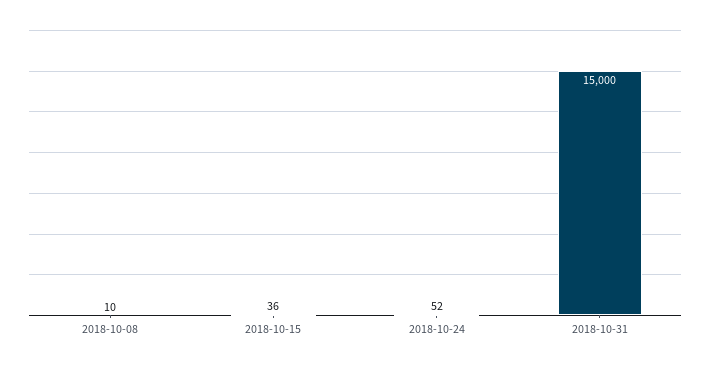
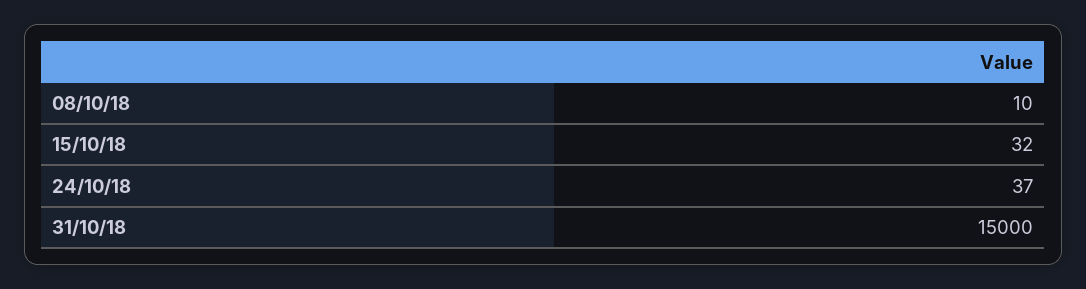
  {
    "2018-10-08": 10,
-   "2018-10-15": 36,
+   "2018-10-15": 32,
-   "2018-10-24": 52,
+   "2018-10-24": 37,
    "2018-10-31": 15000
  }

